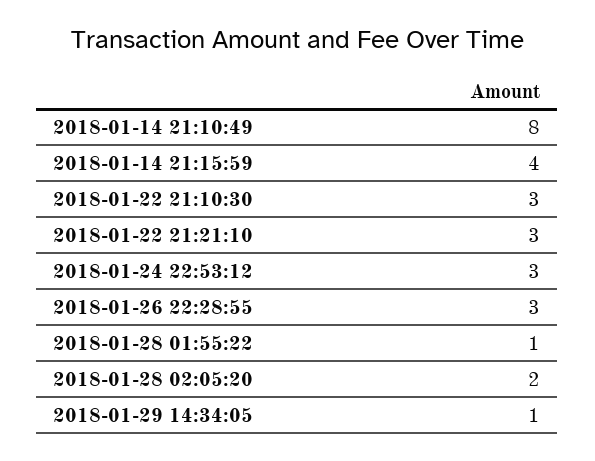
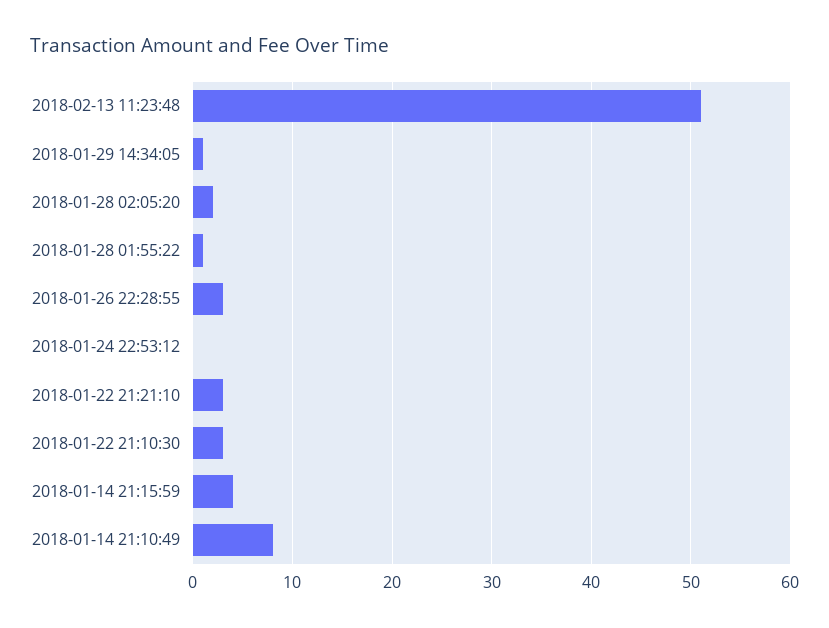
  {
    "2018-01-14 21:10:49": 8,
    "2018-01-14 21:15:59": 4,
    "2018-01-22 21:10:30": 3,
    "2018-01-22 21:21:10": 3,
-   "2018-01-24 22:53:12": 3,
+   "2018-01-24 22:53:12": 0,
    "2018-01-26 22:28:55": 3,
    "2018-01-28 01:55:22": 1,
    "2018-01-28 02:05:20": 2,
-   "2018-01-29 14:34:05": 1
+   "2018-01-29 14:34:05": 1,
+   "2018-02-13 11:23:48": 51
  }

